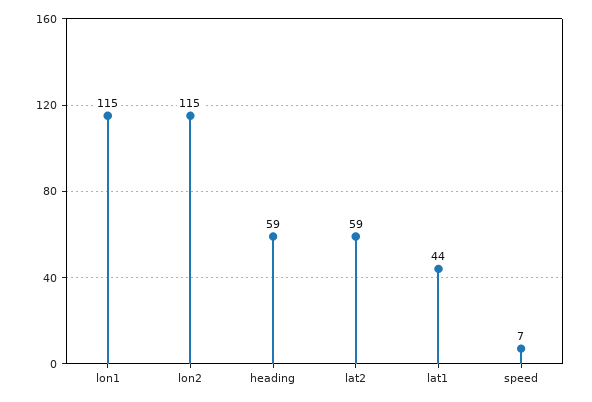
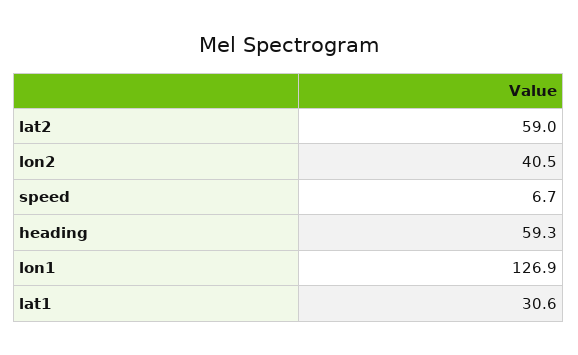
  {
-   "lon1": 115,
+   "lon1": 126.9,
-   "lon2": 115,
+   "lon2": 40.5,
    "heading": 59.3,
    "lat2": 59,
-   "lat1": 44,
+   "lat1": 30.6,
    "speed": 6.7
  }

